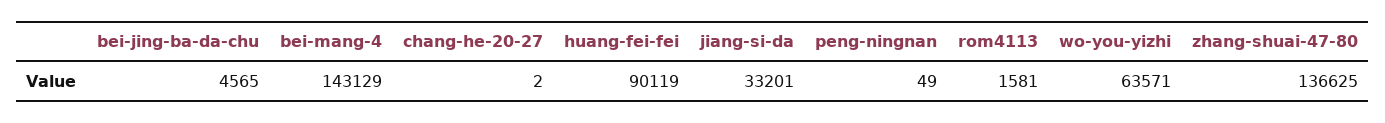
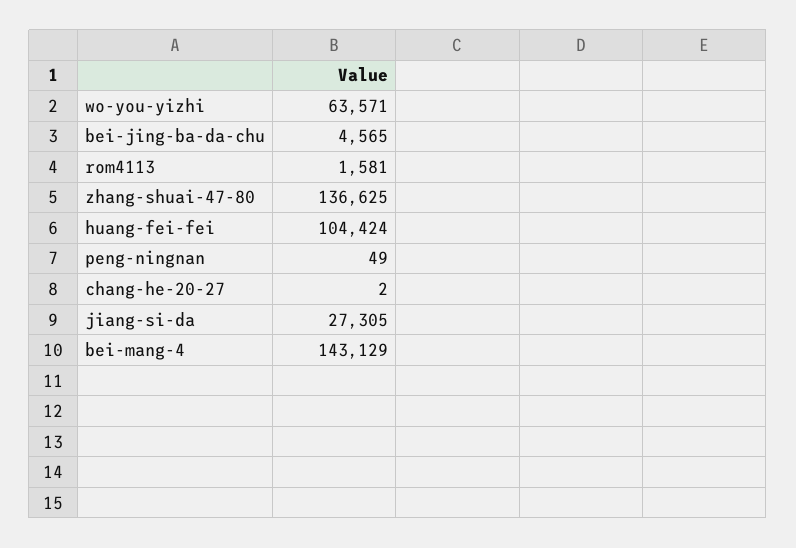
  {
    "bei-jing-ba-da-chu": 4565,
    "bei-mang-4": 143129,
    "chang-he-20-27": 2,
-   "huang-fei-fei": 90119,
+   "huang-fei-fei": 104424,
-   "jiang-si-da": 33201,
+   "jiang-si-da": 27305,
    "peng-ningnan": 49,
    "rom4113": 1581,
    "wo-you-yizhi": 63571,
    "zhang-shuai-47-80": 136625
  }

